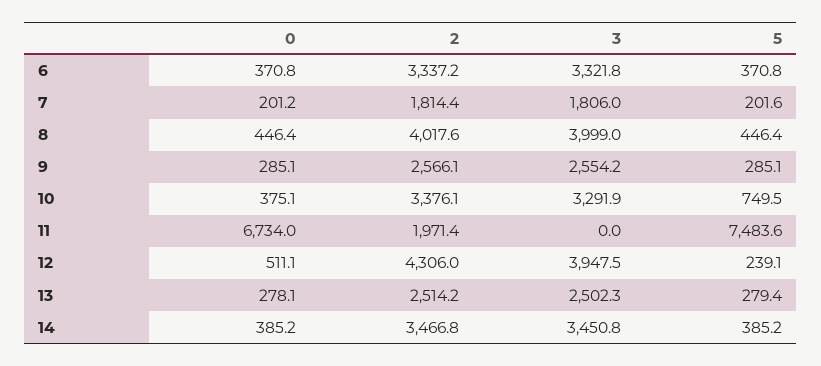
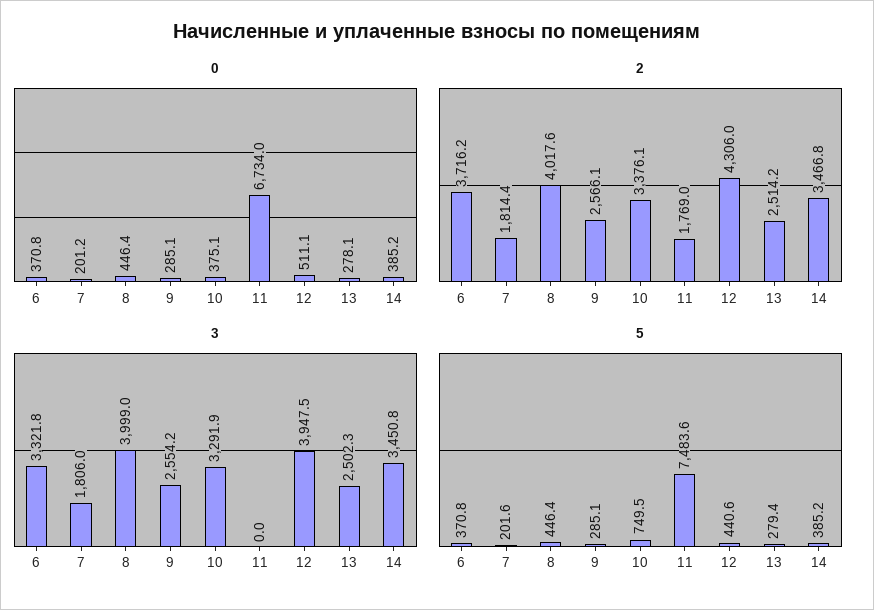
  {
    "0": {
      "6": 370.8,
      "7": 201.2,
      "8": 446.4,
      "9": 285.1,
      "10": 375.1,
      "11": 6734,
      "12": 511.1,
      "13": 278.1,
      "14": 385.2
    },
    "2": {
-     "6": 3337.2,
+     "6": 3716.2,
      "7": 1814.4,
      "8": 4017.6,
      "9": 2566.1,
      "10": 3376.1,
-     "11": 1971.4,
+     "11": 1769,
      "12": 4306,
      "13": 2514.2,
      "14": 3466.8
    },
    "3": {
      "6": 3321.8,
      "7": 1806,
      "8": 3999,
      "9": 2554.2,
      "10": 3291.9,
      "11": 0,
      "12": 3947.5,
      "13": 2502.3,
      "14": 3450.8
    },
    "5": {
      "6": 370.8,
      "7": 201.6,
      "8": 446.4,
      "9": 285.1,
      "10": 749.5,
      "11": 7483.6,
-     "12": 239.1,
+     "12": 440.6,
      "13": 279.4,
      "14": 385.2
    }
  }

